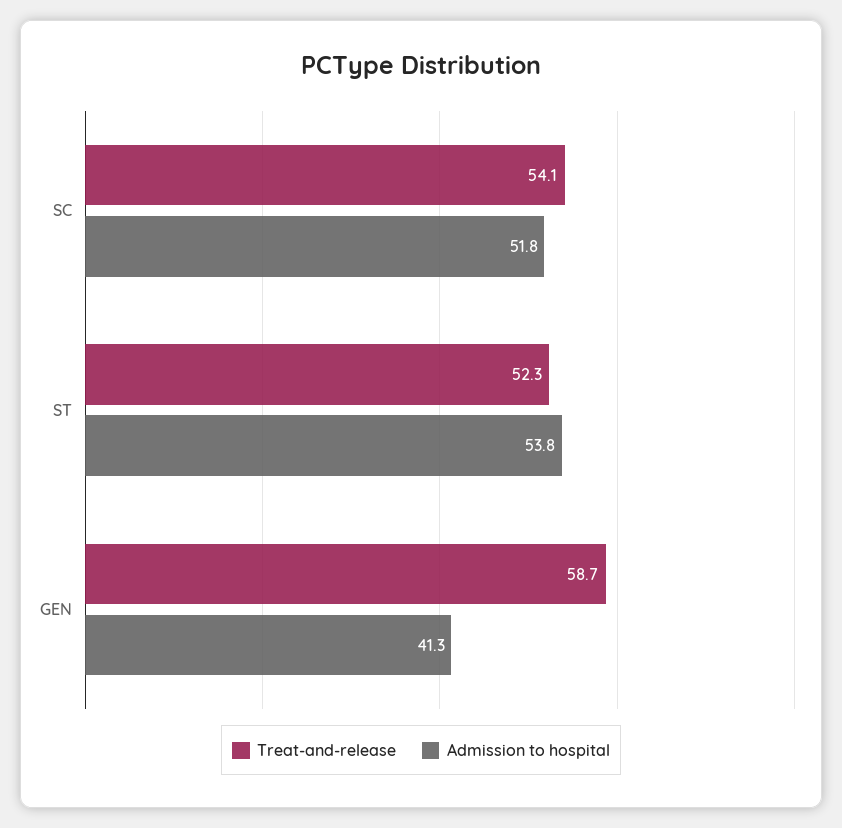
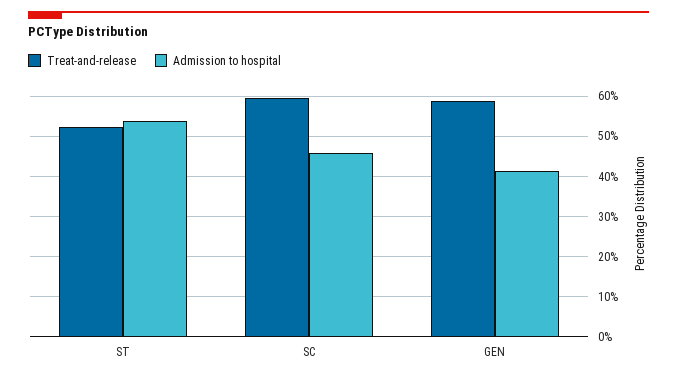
  {
    "Treat-and-release": {
-     "SC": 54.1,
+     "SC": 60,
      "ST": 52.3,
      "GEN": 58.7
    },
    "Admission to hospital": {
-     "SC": 51.8,
+     "SC": 46,
      "ST": 53.8,
      "GEN": 41.3
    }
  }

